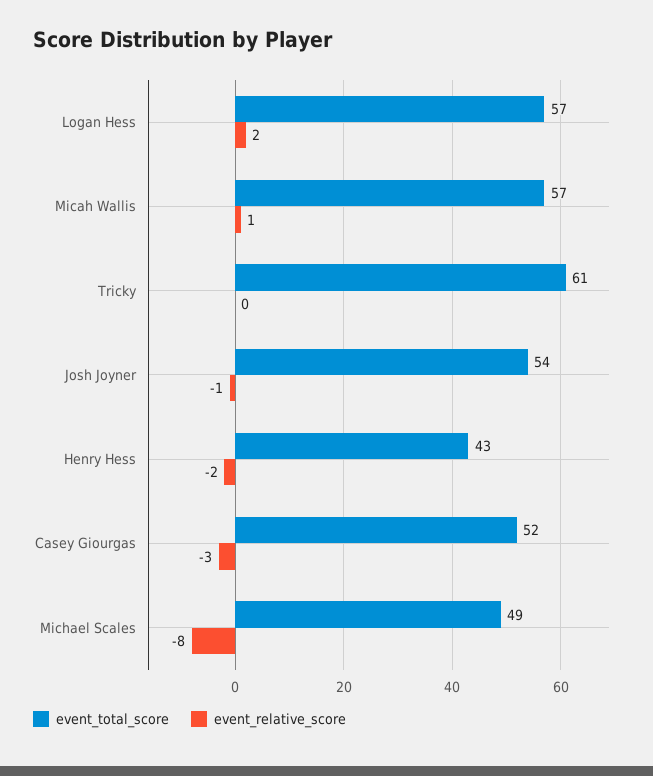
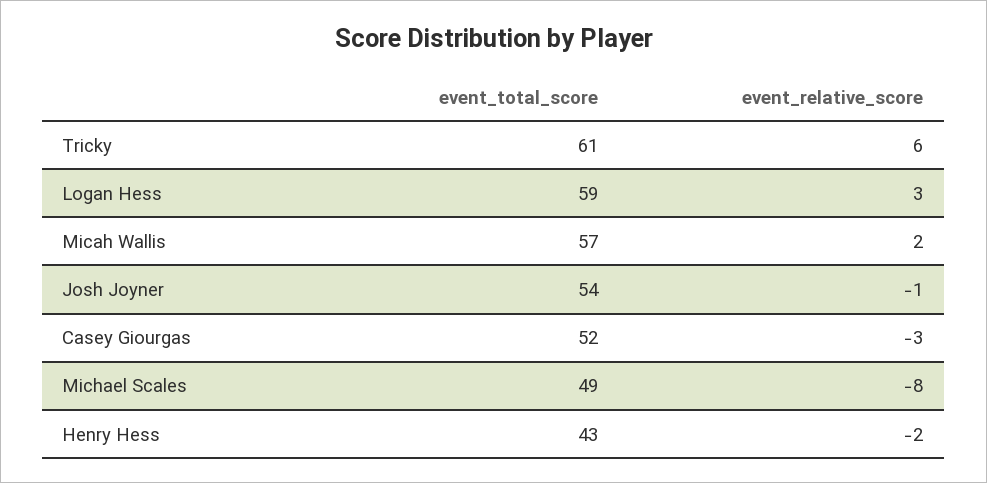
  {
    "event_total_score": {
-     "Logan Hess": 57,
+     "Logan Hess": 59,
      "Micah Wallis": 57,
      "Tricky": 61,
      "Josh Joyner": 54,
      "Henry Hess": 43,
      "Casey Giourgas": 52,
      "Michael Scales": 49
    },
    "event_relative_score": {
-     "Logan Hess": 2,
+     "Logan Hess": 3,
-     "Micah Wallis": 1,
+     "Micah Wallis": 2,
-     "Tricky": 0,
+     "Tricky": 6,
      "Josh Joyner": -1,
      "Henry Hess": -2,
      "Casey Giourgas": -3,
      "Michael Scales": -8
    }
  }

